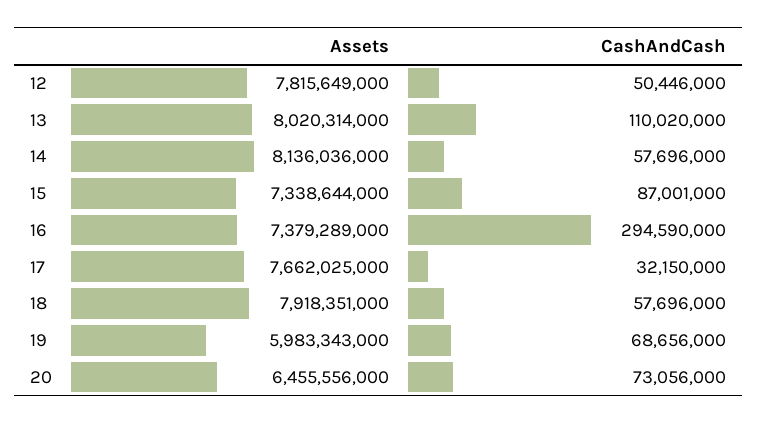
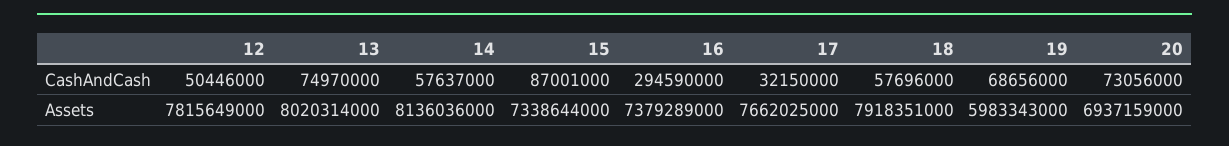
  {
    "Assets": {
      "12": 7815649000,
      "13": 8020314000,
      "14": 8136036000,
      "15": 7338644000,
      "16": 7379289000,
      "17": 7662025000,
      "18": 7918351000,
      "19": 5983343000,
-     "20": 6455556000
+     "20": 6937159000
    },
    "CashAndCash": {
      "12": 50446000,
-     "13": 110020000,
+     "13": 74970000,
-     "14": 57696000,
+     "14": 57637000,
      "15": 87001000,
      "16": 294590000,
      "17": 32150000,
      "18": 57696000,
      "19": 68656000,
      "20": 73056000
    }
  }

